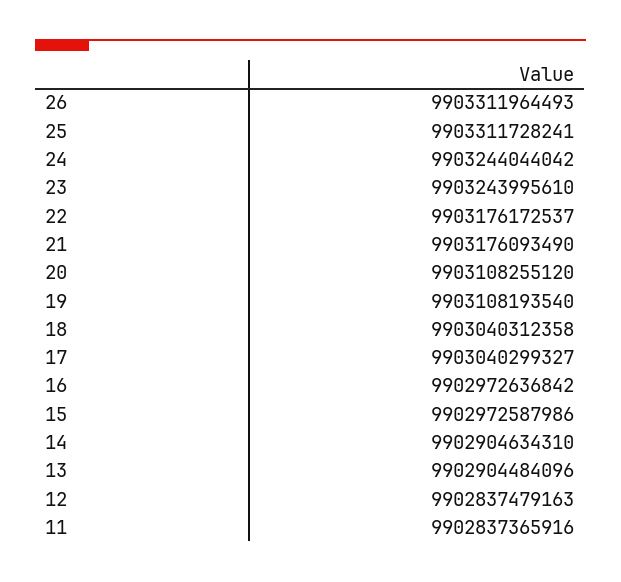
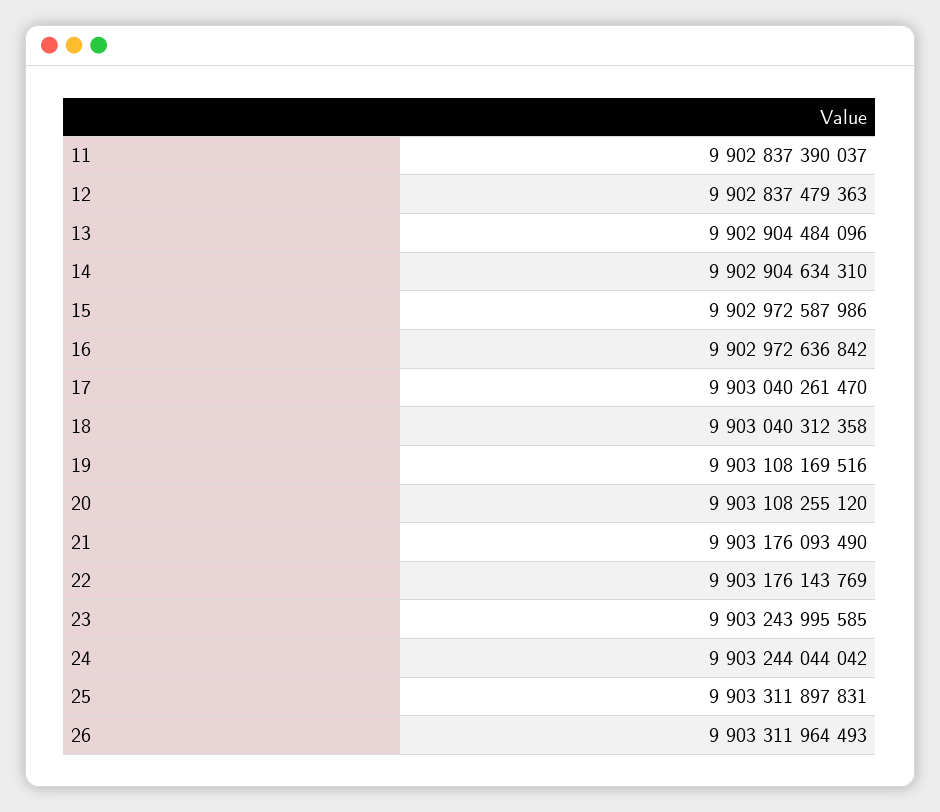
  {
    "26": 9903311964493,
-   "25": 9903311728241,
+   "25": 9903311897831,
    "24": 9903244044042,
-   "23": 9903243995610,
+   "23": 9903243995585,
-   "22": 9903176172537,
+   "22": 9903176143769,
    "21": 9903176093490,
    "20": 9903108255120,
-   "19": 9903108193540,
+   "19": 9903108169516,
    "18": 9903040312358,
-   "17": 9903040299327,
+   "17": 9903040261470,
    "16": 9902972636842,
    "15": 9902972587986,
    "14": 9902904634310,
    "13": 9902904484096,
-   "12": 9902837479163,
+   "12": 9902837479363,
-   "11": 9902837365916
+   "11": 9902837390037
  }

